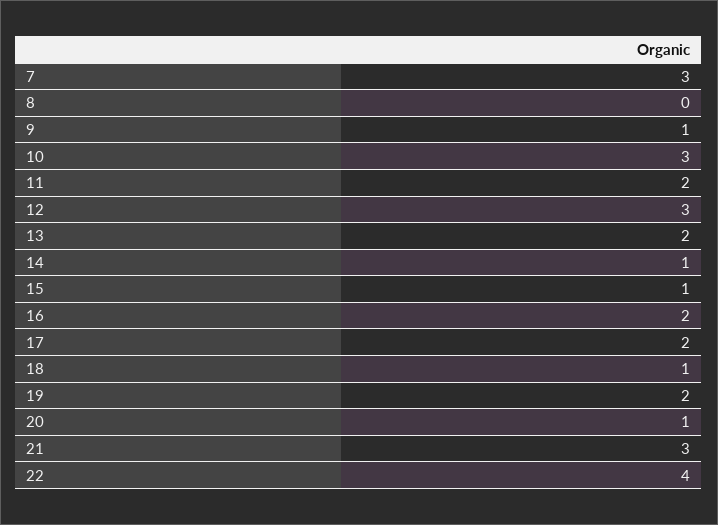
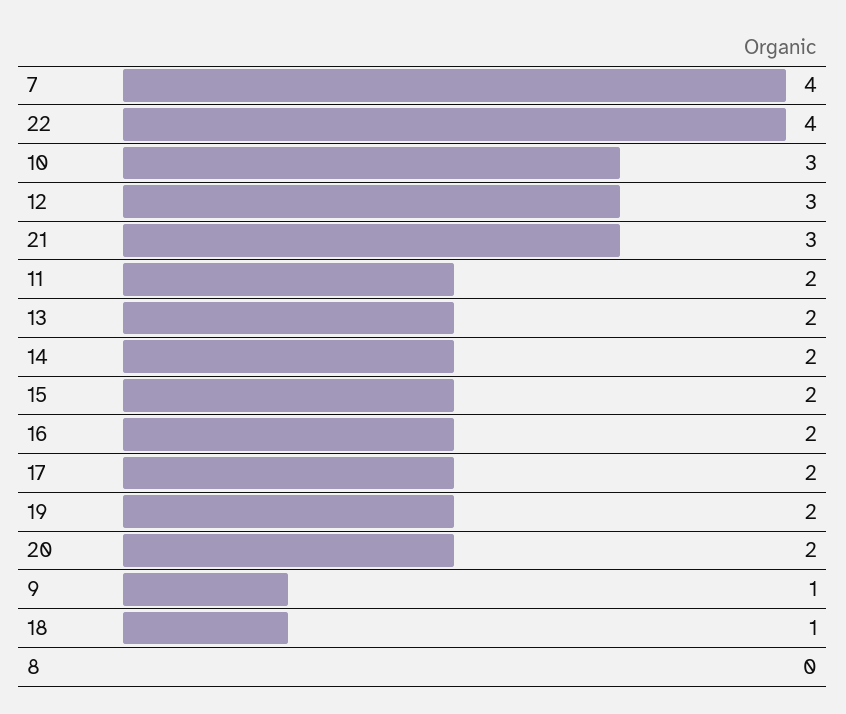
  {
-   "7": 3,
+   "7": 4,
    "8": 0,
    "9": 1,
    "10": 3,
    "11": 2,
    "12": 3,
    "13": 2,
-   "14": 1,
+   "14": 2,
-   "15": 1,
+   "15": 2,
    "16": 2,
    "17": 2,
    "18": 1,
    "19": 2,
-   "20": 1,
+   "20": 2,
    "21": 3,
    "22": 4
  }

